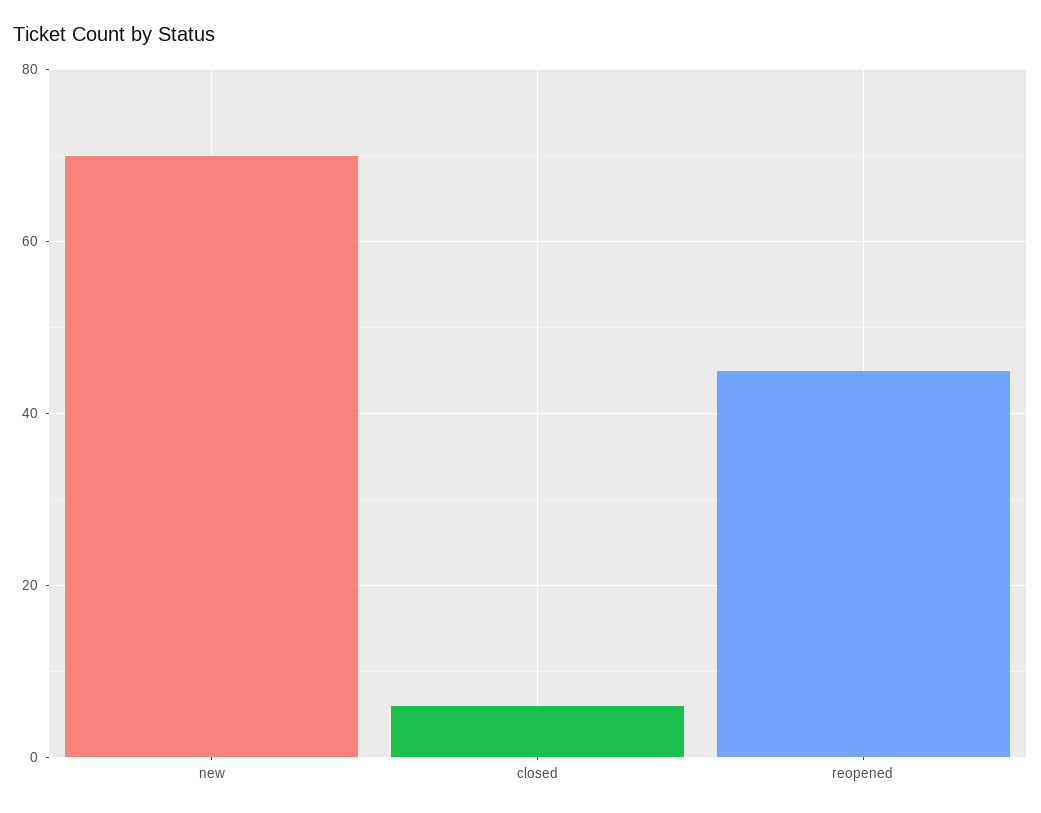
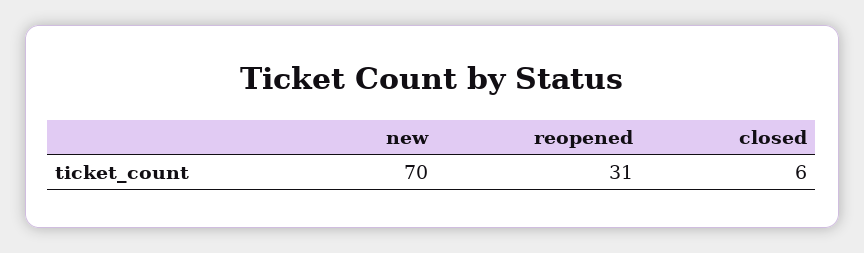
  {
    "new": 70,
    "closed": 6,
-   "reopened": 45
+   "reopened": 31
  }

